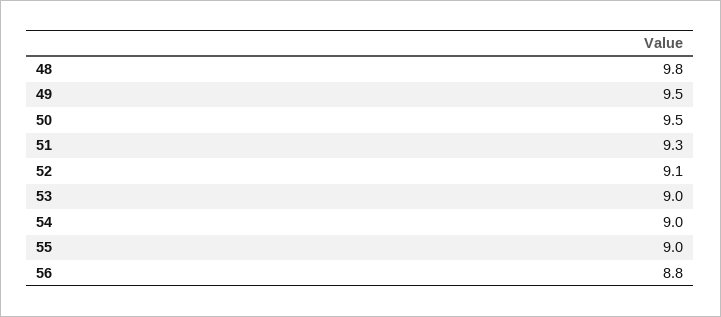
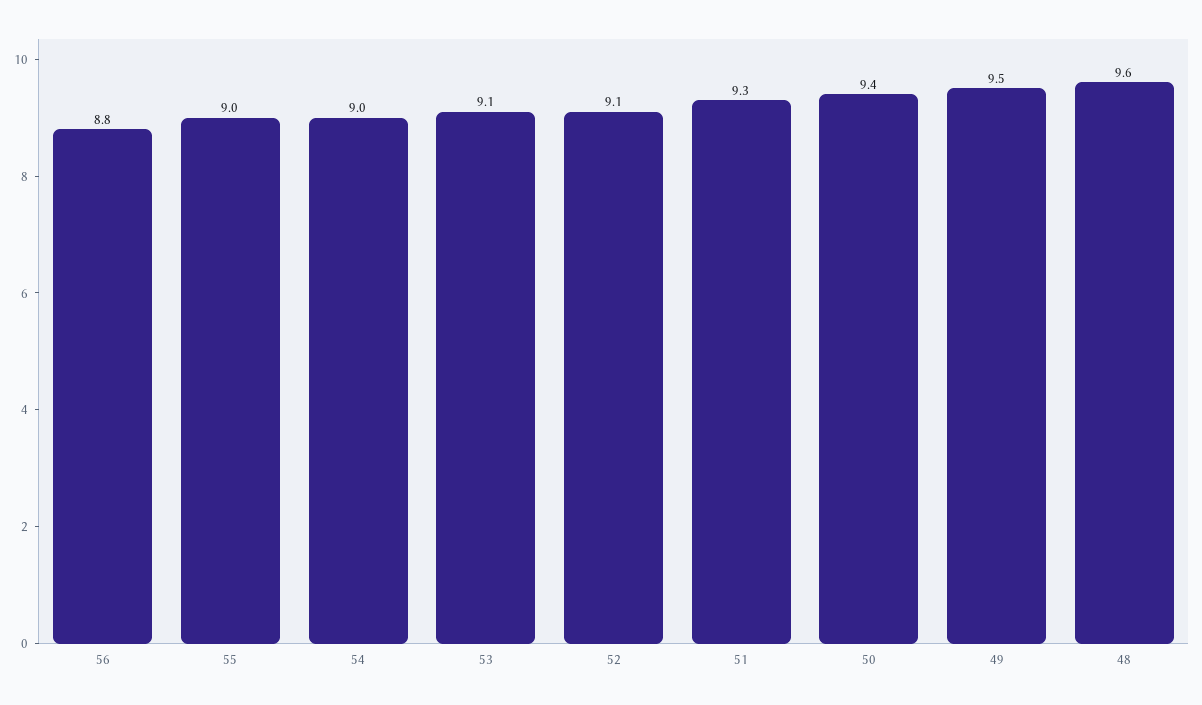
  {
-   "48": 9.8,
+   "48": 9.6,
    "49": 9.5,
-   "50": 9.5,
+   "50": 9.4,
    "51": 9.3,
    "52": 9.1,
-   "53": 9,
+   "53": 9.1,
    "54": 9,
    "55": 9,
    "56": 8.8
  }

